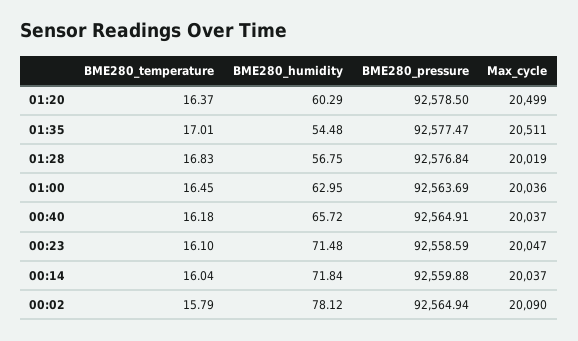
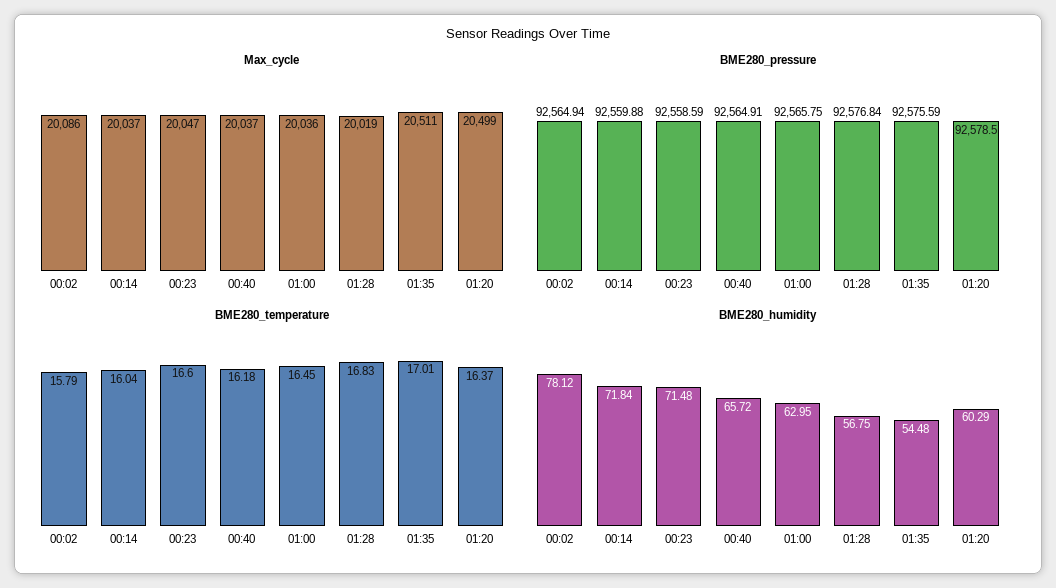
  {
    "BME280_temperature": {
      "01:20": 16.37,
      "01:35": 17.01,
      "01:28": 16.83,
      "01:00": 16.45,
      "00:40": 16.18,
-     "00:23": 16.1,
+     "00:23": 16.6,
      "00:14": 16.04,
      "00:02": 15.79
    },
    "BME280_humidity": {
      "01:20": 60.29,
      "01:35": 54.48,
      "01:28": 56.75,
      "01:00": 62.95,
      "00:40": 65.72,
      "00:23": 71.48,
      "00:14": 71.84,
      "00:02": 78.12
    },
    "BME280_pressure": {
      "01:20": 92578.5,
-     "01:35": 92577.47,
+     "01:35": 92575.59,
      "01:28": 92576.84,
-     "01:00": 92563.69,
+     "01:00": 92565.75,
      "00:40": 92564.91,
      "00:23": 92558.59,
      "00:14": 92559.88,
      "00:02": 92564.94
    },
    "Max_cycle": {
      "01:20": 20499,
      "01:35": 20511,
      "01:28": 20019,
      "01:00": 20036,
      "00:40": 20037,
      "00:23": 20047,
      "00:14": 20037,
-     "00:02": 20090
+     "00:02": 20086
    }
  }

